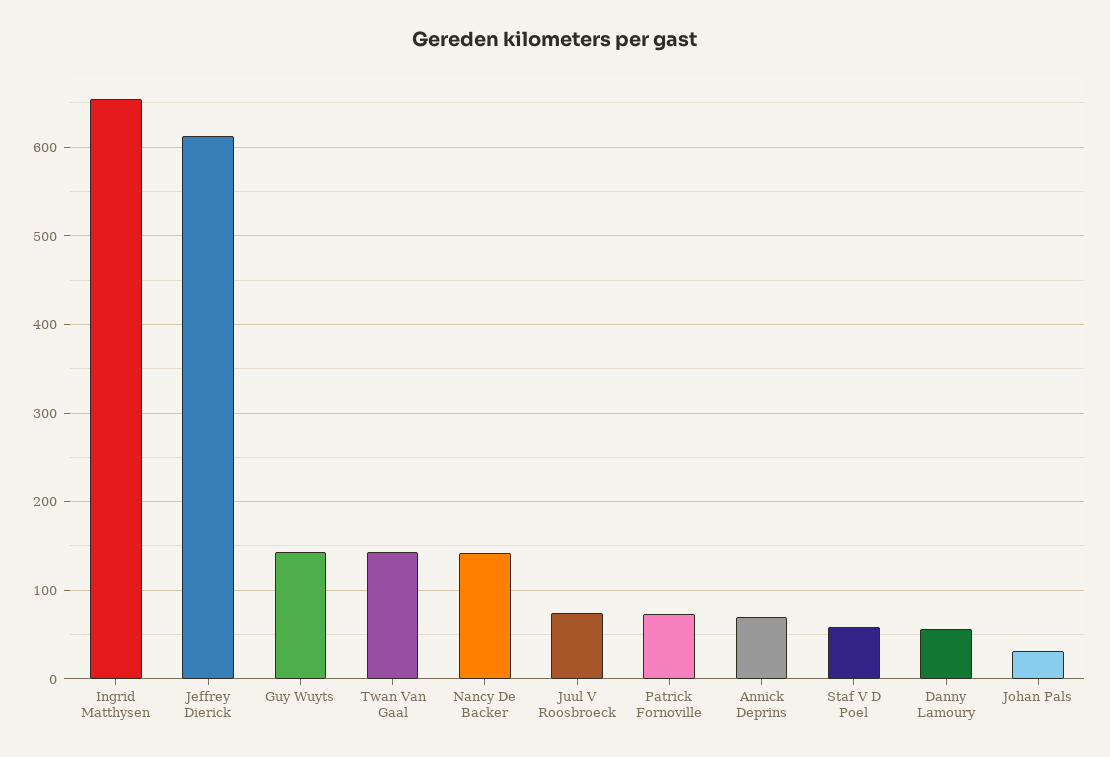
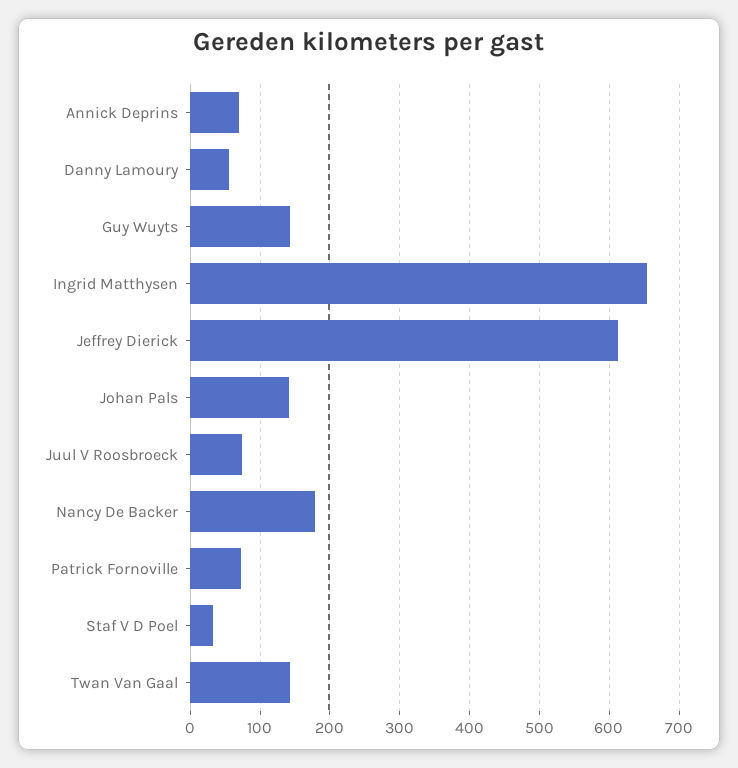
  {
    "Ingrid Matthysen": 650,
    "Jeffrey Dierick": 610,
    "Guy Wuyts": 140,
    "Twan Van Gaal": 140,
-   "Nancy De Backer": 140,
+   "Nancy De Backer": 180,
    "Juul V Roosbroeck": 70,
    "Patrick Fornoville": 70,
    "Annick Deprins": 70,
-   "Staf V D Poel": 60,
+   "Staf V D Poel": 30,
    "Danny Lamoury": 60,
-   "Johan Pals": 30
+   "Johan Pals": 140
  }

